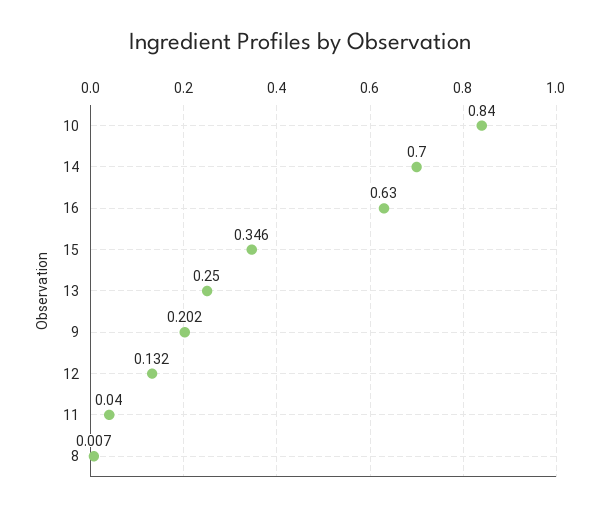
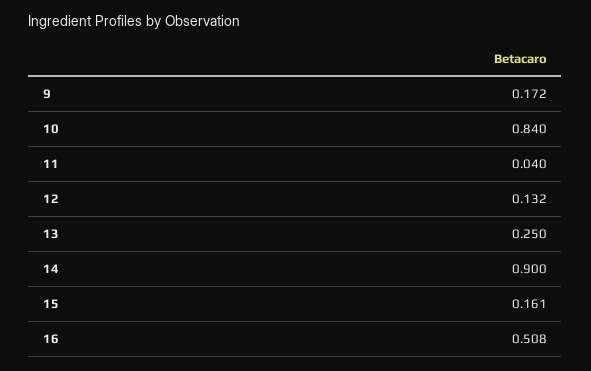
  {
    "10": 0.84,
-   "14": 0.7,
+   "14": 0.9,
-   "16": 0.63,
+   "16": 0.508,
-   "15": 0.346,
+   "15": 0.161,
    "13": 0.25,
-   "9": 0.202,
+   "9": 0.172,
    "12": 0.132,
-   "11": 0.04,
+   "11": 0.04
-   "8": 0.007
  }

